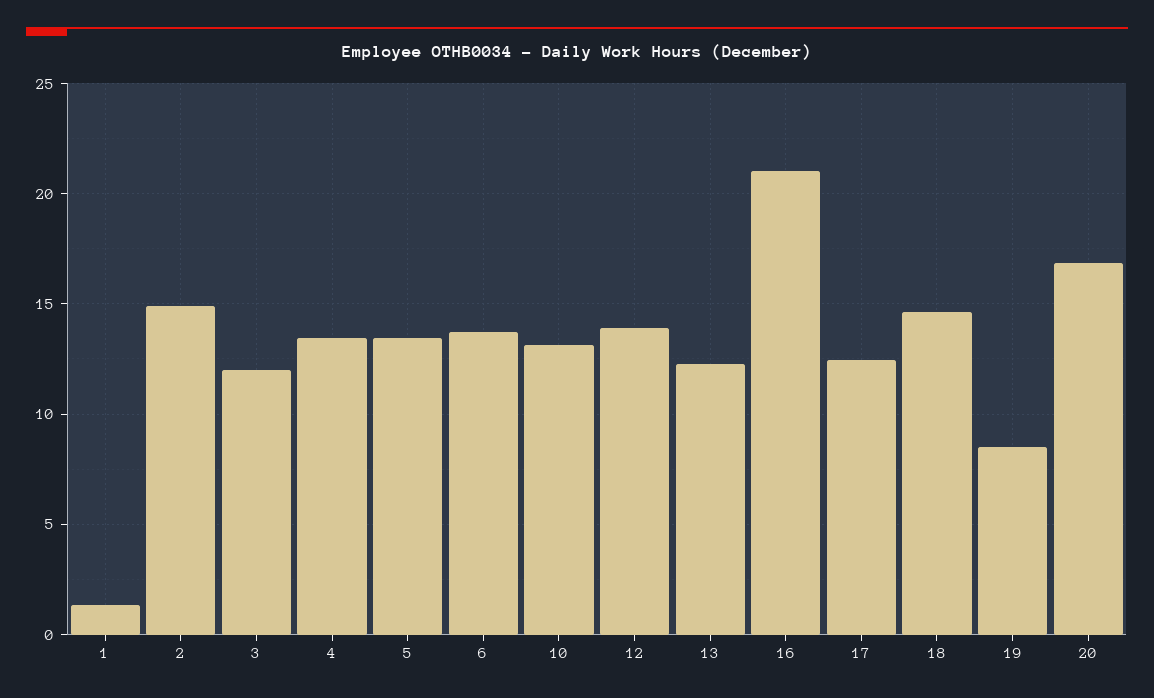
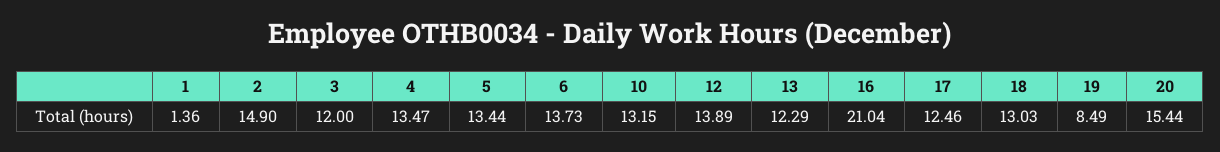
  {
    "1": 1.36,
    "2": 14.9,
    "3": 12,
    "4": 13.47,
    "5": 13.44,
    "6": 13.73,
    "10": 13.15,
    "12": 13.89,
    "13": 12.29,
    "16": 21.04,
    "17": 12.46,
-   "18": 14.5,
+   "18": 13.03,
    "19": 8.49,
-   "20": 17
+   "20": 15.44
  }

